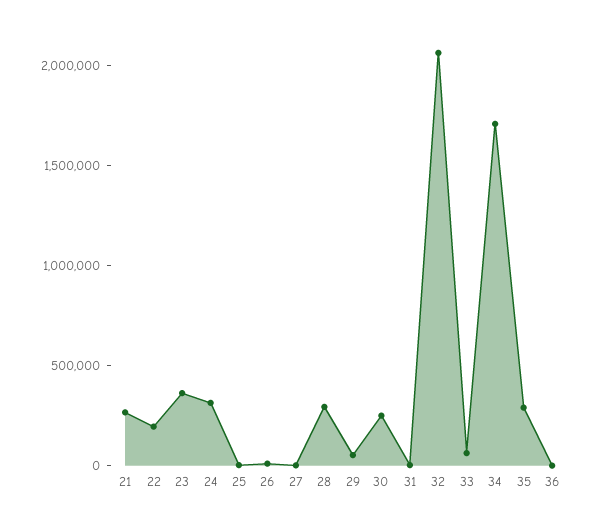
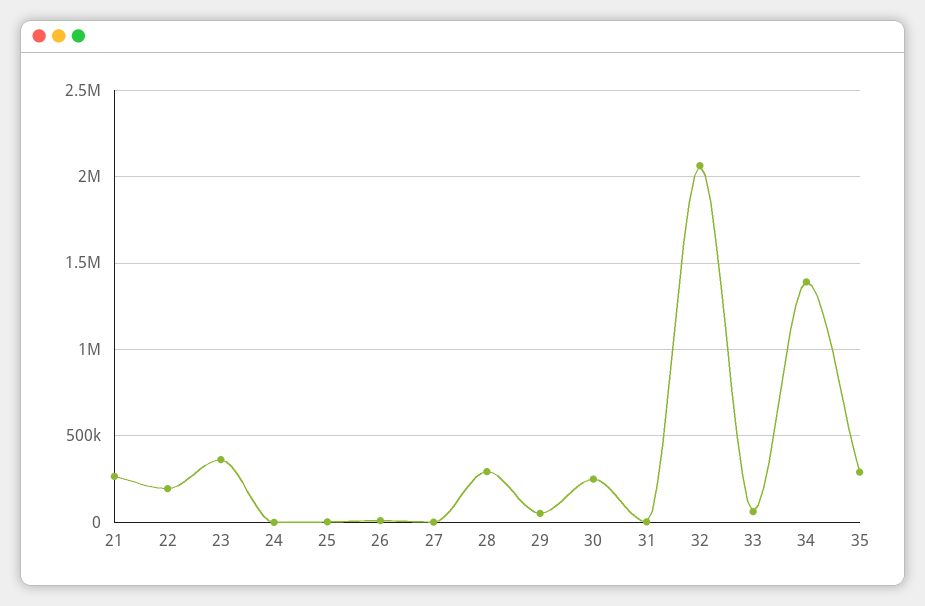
  {
    "21": 250000,
    "22": 200000,
    "23": 350000,
-   "24": 300000,
+   "24": 0,
    "25": 0,
    "26": 0,
    "27": 0,
    "28": 300000,
    "29": 50000,
    "30": 250000,
    "31": 0,
    "32": 2050000,
    "33": 50000,
-   "34": 1700000,
+   "34": 1400000,
-   "35": 300000,
+   "35": 300000
-   "36": 0
  }

